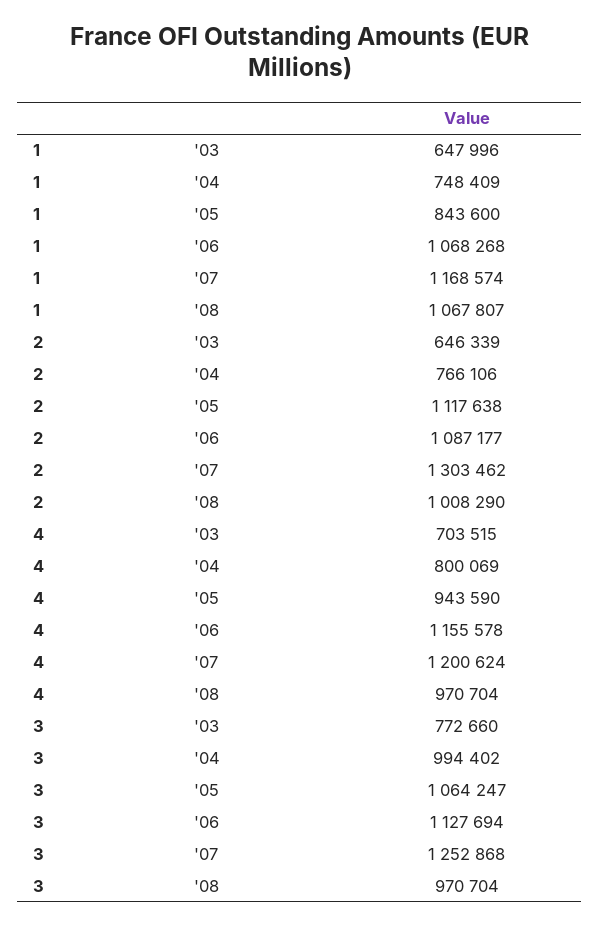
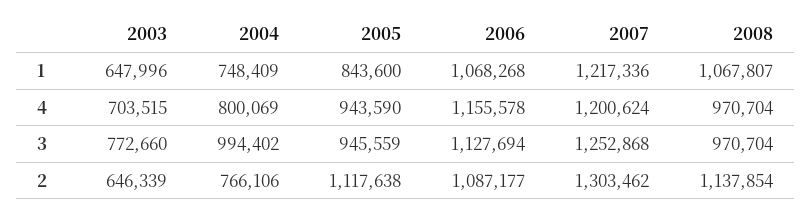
  {
    "1": {
      "'03": 647996,
      "'04": 748409,
      "'05": 843600,
      "'06": 1068268,
-     "'07": 1168574,
+     "'07": 1217336,
      "'08": 1067807
    },
    "2": {
      "'03": 646339,
      "'04": 766106,
      "'05": 1117638,
      "'06": 1087177,
      "'07": 1303462,
-     "'08": 1008290
+     "'08": 1137854
    },
    "4": {
      "'03": 703515,
      "'04": 800069,
      "'05": 943590,
      "'06": 1155578,
      "'07": 1200624,
      "'08": 970704
    },
    "3": {
      "'03": 772660,
      "'04": 994402,
-     "'05": 1064247,
+     "'05": 945559,
      "'06": 1127694,
      "'07": 1252868,
      "'08": 970704
    }
  }

